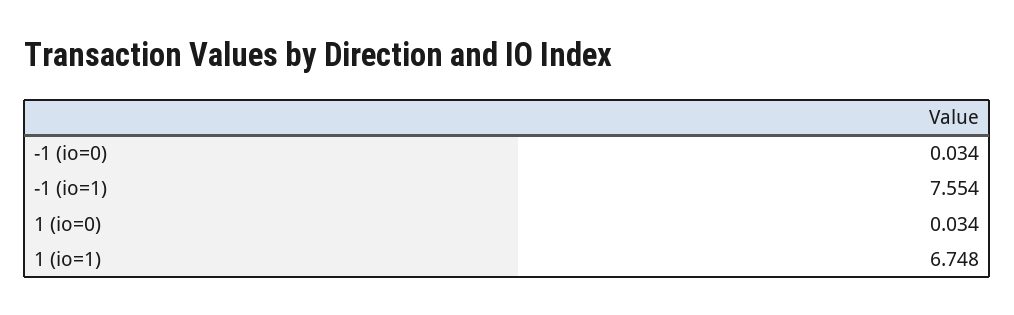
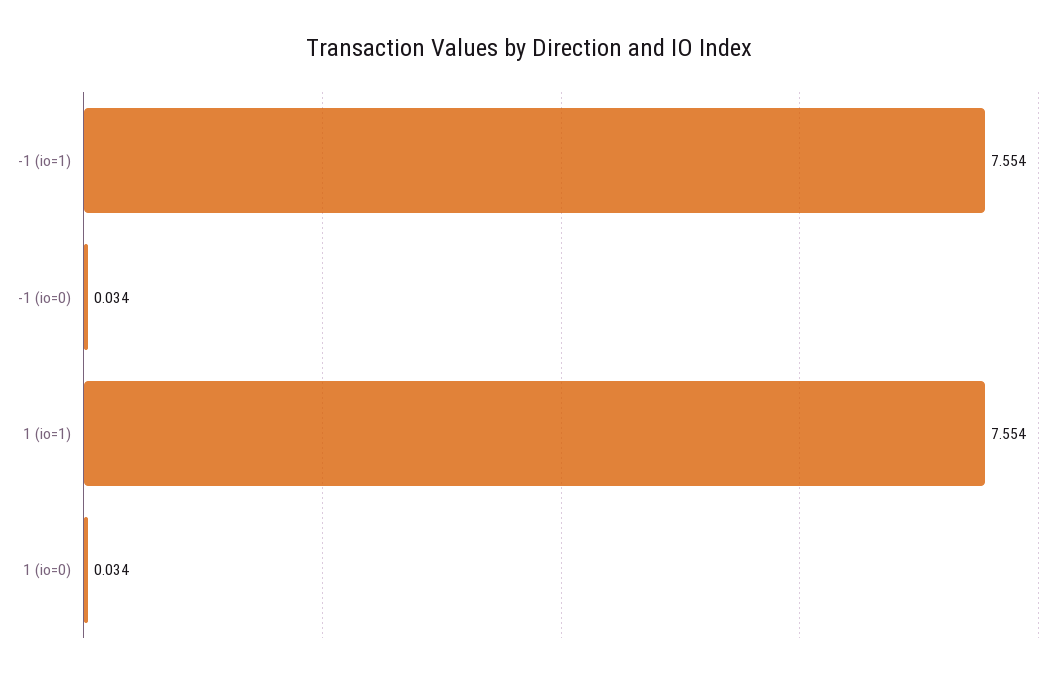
  {
    "-1 (io=0)": 0.034,
    "-1 (io=1)": 7.554,
    "1 (io=0)": 0.034,
-   "1 (io=1)": 6.748
+   "1 (io=1)": 7.554
  }

